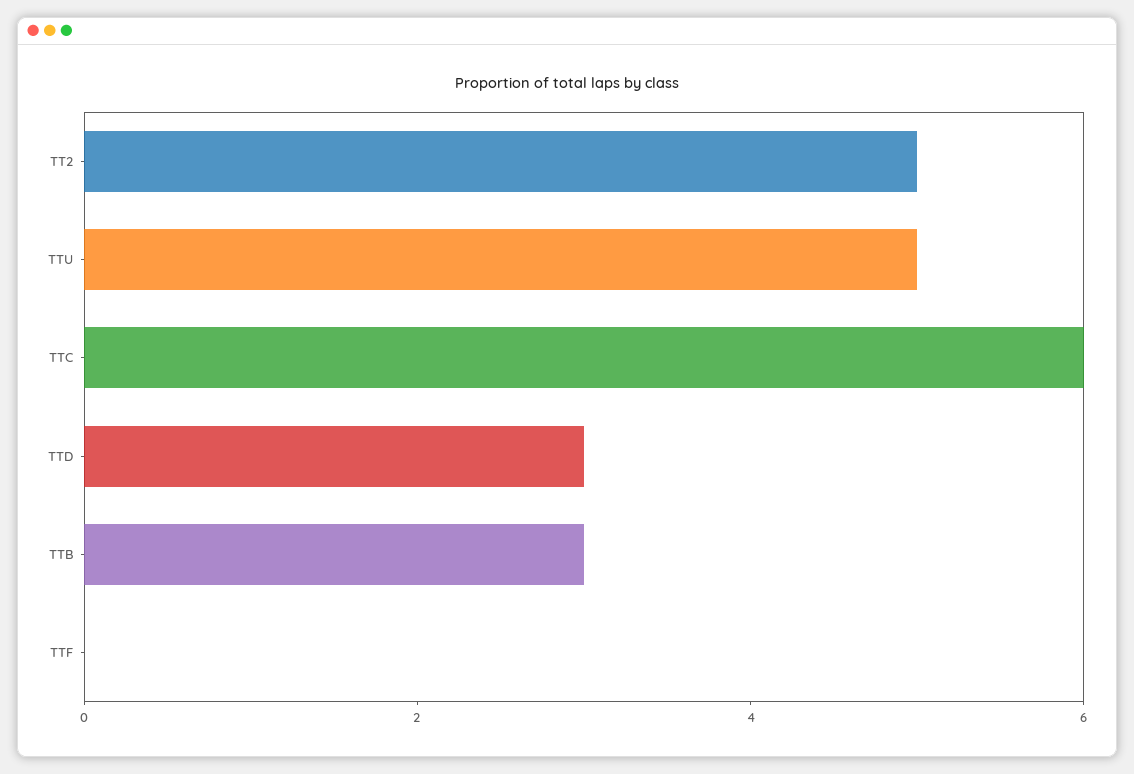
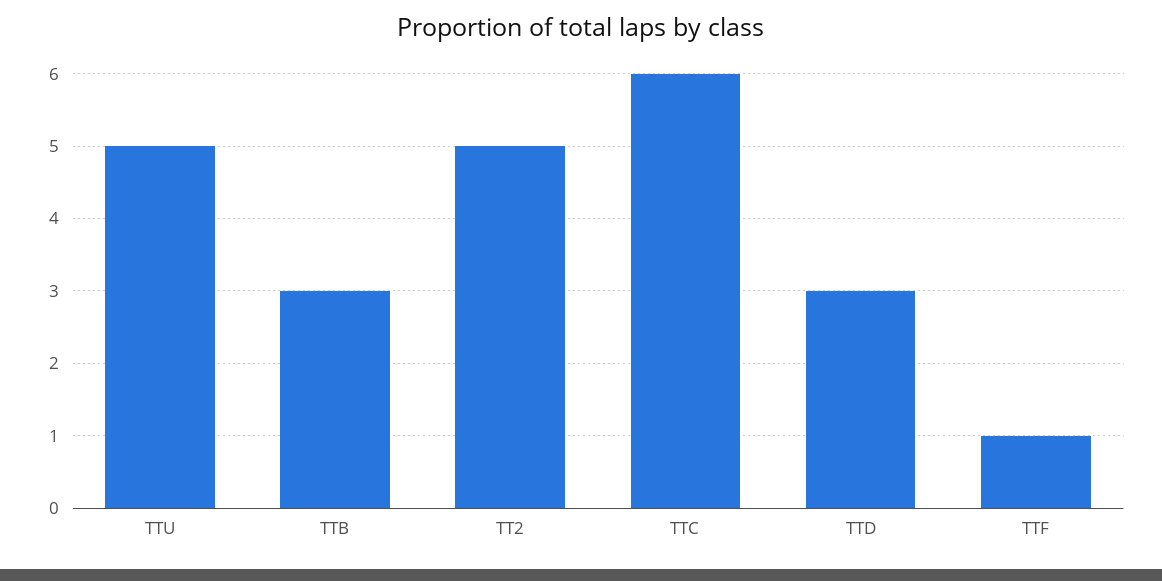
  {
    "TT2": 5,
    "TTU": 5,
    "TTC": 6,
    "TTD": 3,
    "TTB": 3,
-   "TTF": 0
+   "TTF": 1
  }

